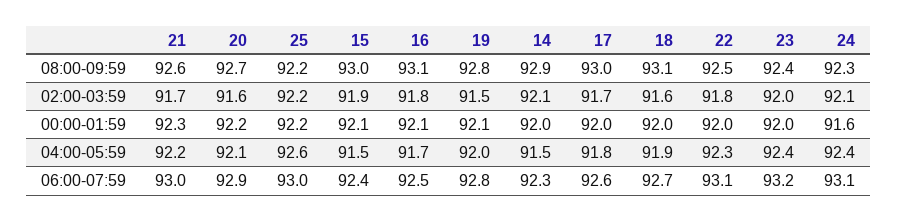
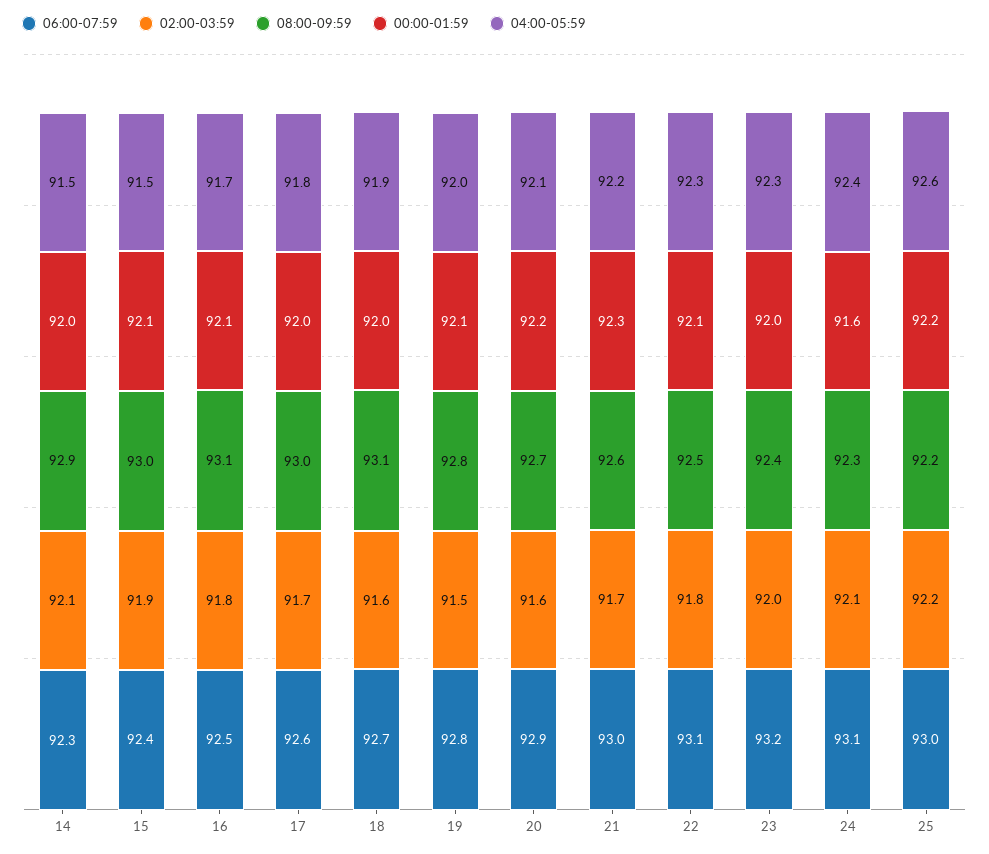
  {
    "08:00-09:59": {
      "21": 92.6,
      "20": 92.7,
      "25": 92.2,
      "15": 93,
      "16": 93.1,
      "19": 92.8,
      "14": 92.9,
      "17": 93,
      "18": 93.1,
      "22": 92.5,
      "23": 92.4,
      "24": 92.3
    },
    "02:00-03:59": {
      "21": 91.7,
      "20": 91.6,
      "25": 92.2,
      "15": 91.9,
      "16": 91.8,
      "19": 91.5,
      "14": 92.1,
      "17": 91.7,
      "18": 91.6,
      "22": 91.8,
      "23": 92,
      "24": 92.1
    },
    "00:00-01:59": {
      "21": 92.3,
      "20": 92.2,
      "25": 92.2,
      "15": 92.1,
      "16": 92.1,
      "19": 92.1,
      "14": 92,
      "17": 92,
      "18": 92,
-     "22": 92,
+     "22": 92.1,
      "23": 92,
      "24": 91.6
    },
    "04:00-05:59": {
      "21": 92.2,
      "20": 92.1,
      "25": 92.6,
      "15": 91.5,
      "16": 91.7,
      "19": 92,
      "14": 91.5,
      "17": 91.8,
      "18": 91.9,
      "22": 92.3,
-     "23": 92.4,
+     "23": 92.3,
      "24": 92.4
    },
    "06:00-07:59": {
      "21": 93,
      "20": 92.9,
      "25": 93,
      "15": 92.4,
      "16": 92.5,
      "19": 92.8,
      "14": 92.3,
      "17": 92.6,
      "18": 92.7,
      "22": 93.1,
      "23": 93.2,
      "24": 93.1
    }
  }

